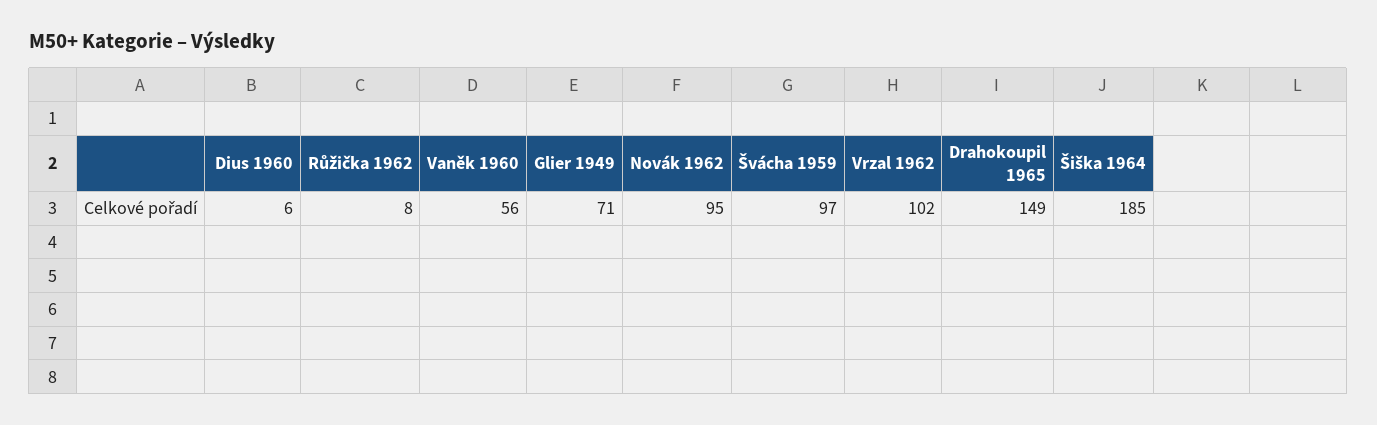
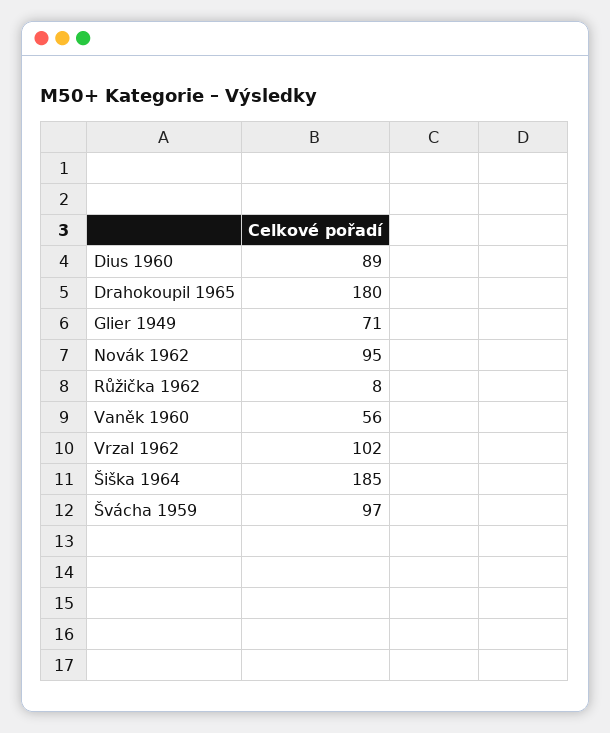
  {
-   "Dius 1960": 6,
+   "Dius 1960": 89,
    "Růžička 1962": 8,
    "Vaněk 1960": 56,
    "Glier 1949": 71,
    "Novák 1962": 95,
    "Švácha 1959": 97,
    "Vrzal 1962": 102,
-   "Drahokoupil 1965": 149,
+   "Drahokoupil 1965": 180,
    "Šiška 1964": 185
  }

